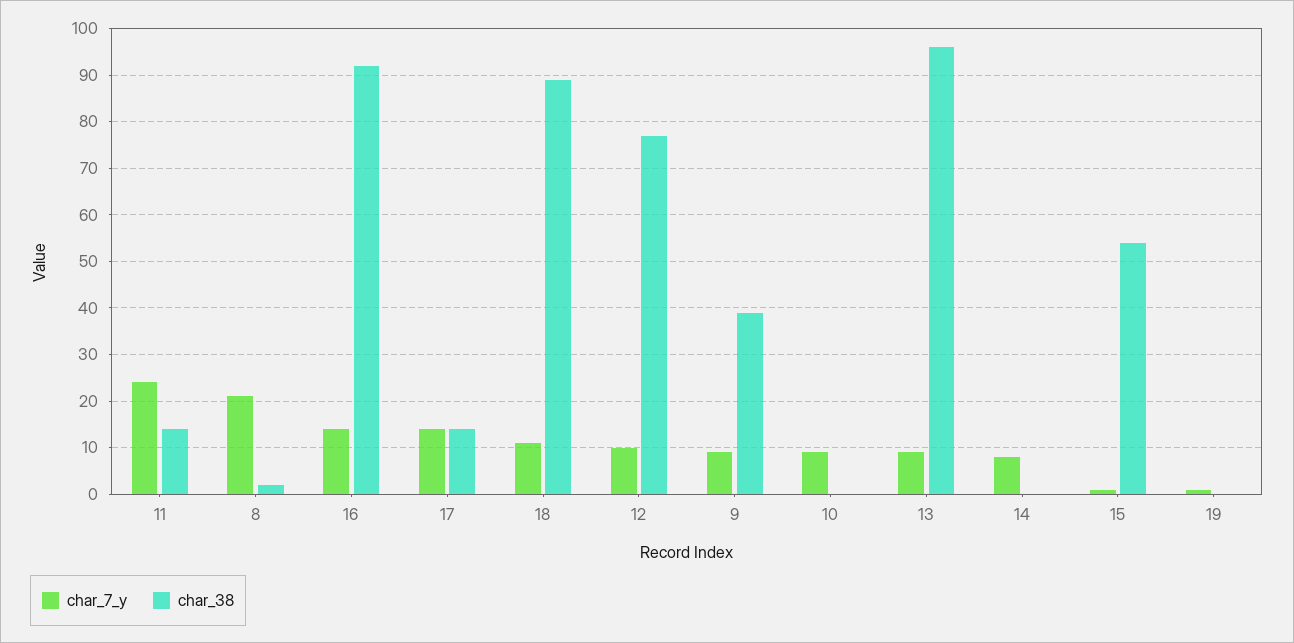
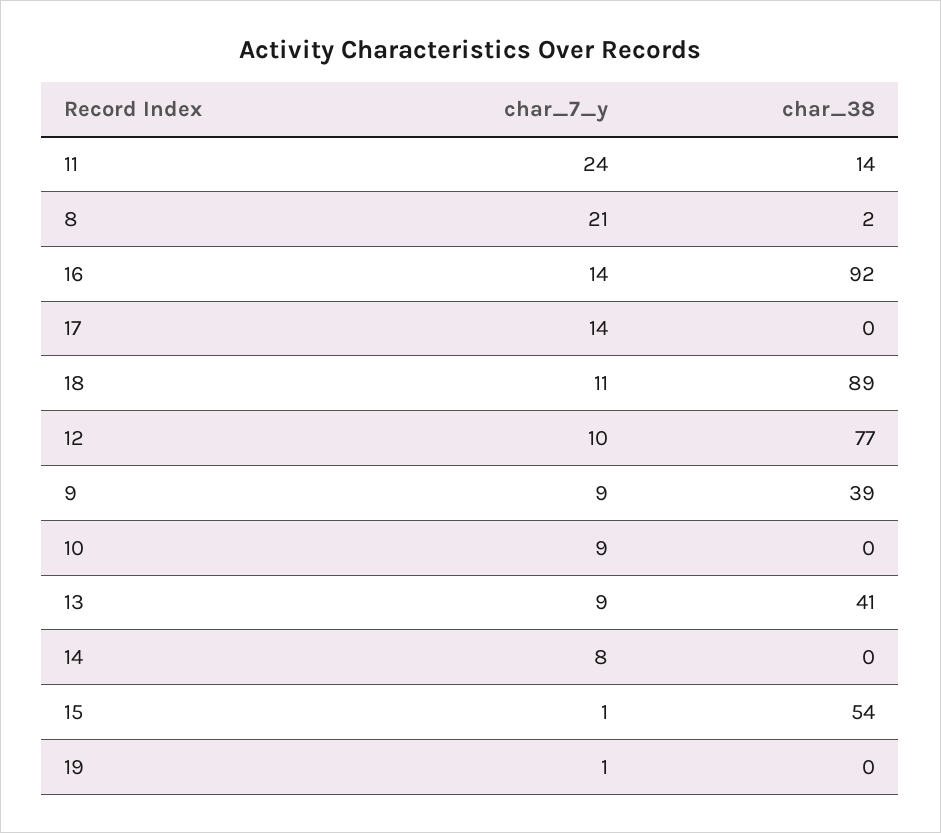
  {
    "char_7_y": {
      "11": 24,
      "8": 21,
      "16": 14,
      "17": 14,
      "18": 11,
      "12": 10,
      "9": 9,
      "10": 9,
      "13": 9,
      "14": 8,
      "15": 1,
      "19": 1
    },
    "char_38": {
      "11": 14,
      "8": 2,
      "16": 92,
-     "17": 15,
+     "17": 0,
      "18": 89,
      "12": 77,
      "9": 39,
      "10": 0,
-     "13": 95,
+     "13": 41,
      "14": 0,
      "15": 54,
      "19": 0
    }
  }

